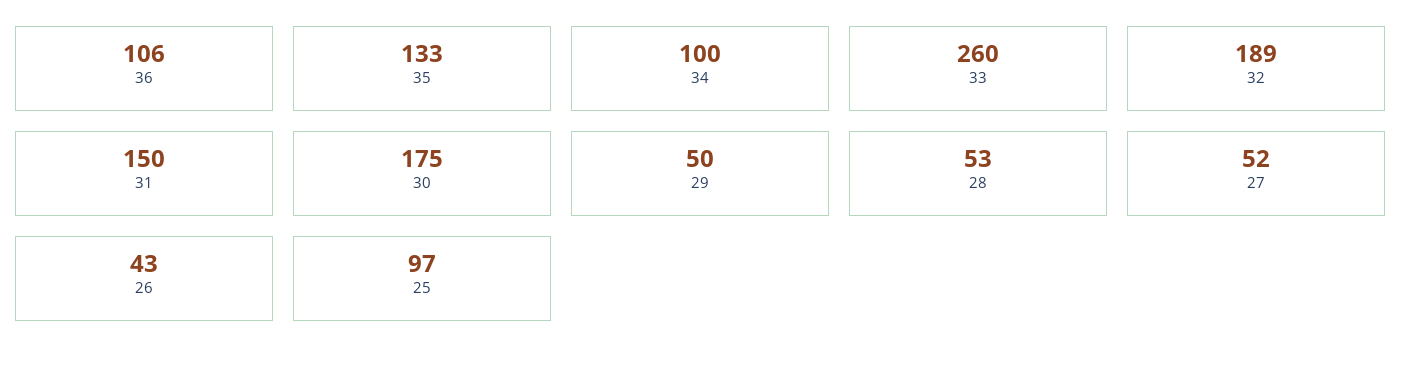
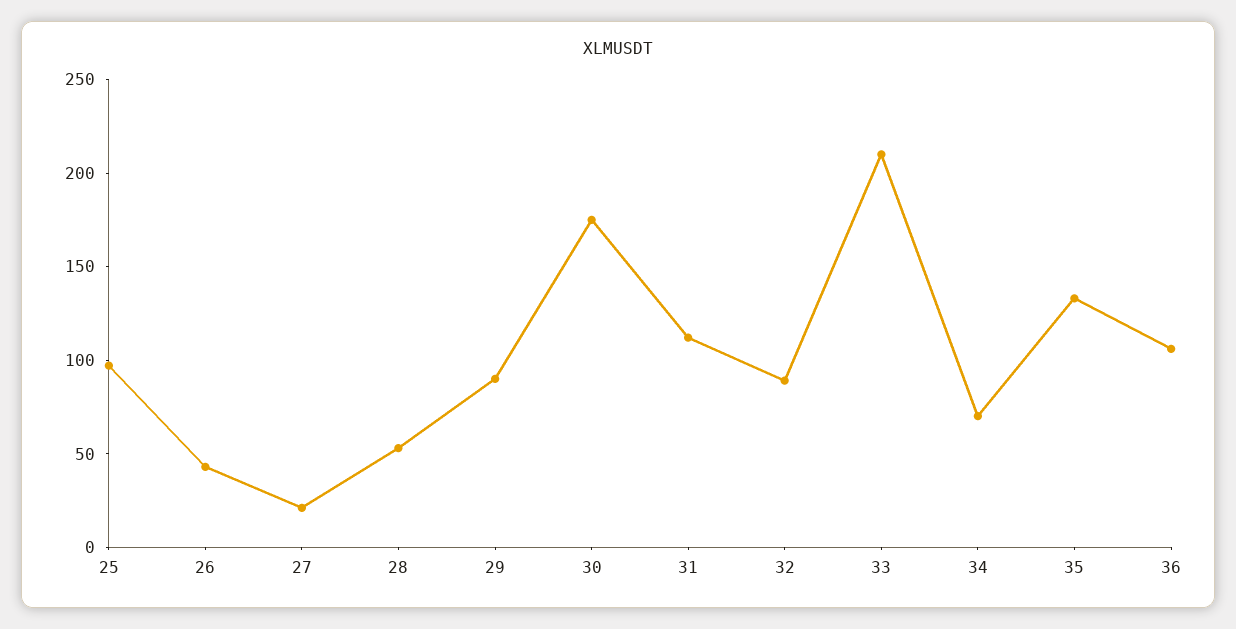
  {
    "36": 106,
    "35": 133,
-   "34": 100,
+   "34": 70,
-   "33": 260,
+   "33": 210,
-   "32": 189,
+   "32": 90,
-   "31": 150,
+   "31": 110,
    "30": 175,
-   "29": 50,
+   "29": 90,
    "28": 53,
-   "27": 52,
+   "27": 20,
    "26": 43,
    "25": 97
  }

